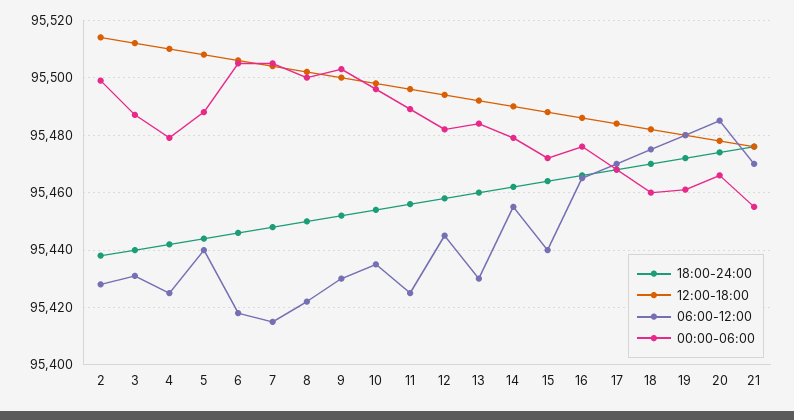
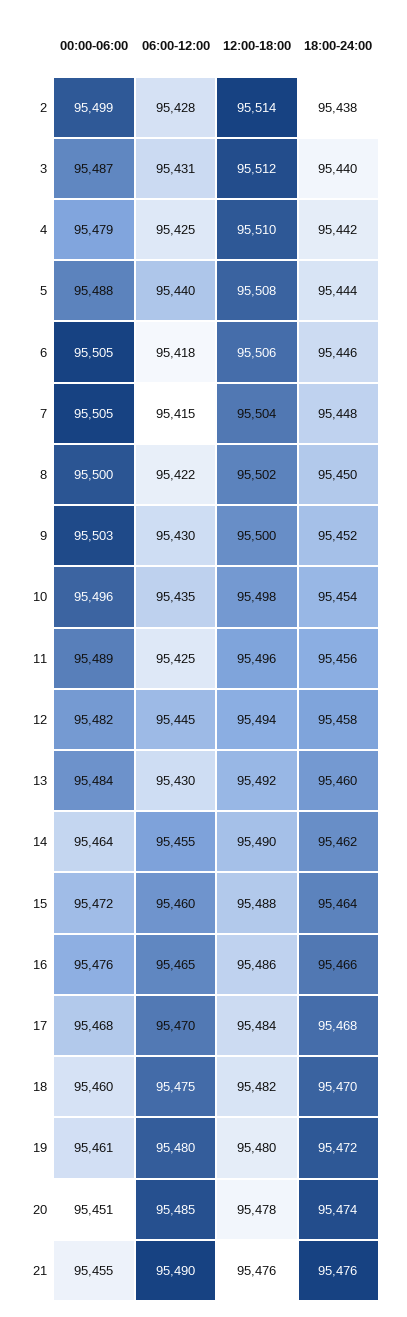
  {
    "18:00-24:00": {
      "2": 95438,
      "3": 95440,
      "4": 95442,
      "5": 95444,
      "6": 95446,
      "7": 95448,
      "8": 95450,
      "9": 95452,
      "10": 95454,
      "11": 95456,
      "12": 95458,
      "13": 95460,
      "14": 95462,
      "15": 95464,
      "16": 95466,
      "17": 95468,
      "18": 95470,
      "19": 95472,
      "20": 95474,
      "21": 95476
    },
    "12:00-18:00": {
      "2": 95514,
      "3": 95512,
      "4": 95510,
      "5": 95508,
      "6": 95506,
      "7": 95504,
      "8": 95502,
      "9": 95500,
      "10": 95498,
      "11": 95496,
      "12": 95494,
      "13": 95492,
      "14": 95490,
      "15": 95488,
      "16": 95486,
      "17": 95484,
      "18": 95482,
      "19": 95480,
      "20": 95478,
      "21": 95476
    },
    "06:00-12:00": {
      "2": 95428,
      "3": 95431,
      "4": 95425,
      "5": 95440,
      "6": 95418,
      "7": 95415,
      "8": 95422,
      "9": 95430,
      "10": 95435,
      "11": 95425,
      "12": 95445,
      "13": 95430,
      "14": 95455,
-     "15": 95440,
+     "15": 95460,
      "16": 95465,
      "17": 95470,
      "18": 95475,
      "19": 95480,
      "20": 95485,
-     "21": 95470
+     "21": 95490
    },
    "00:00-06:00": {
      "2": 95499,
      "3": 95487,
      "4": 95479,
      "5": 95488,
      "6": 95505,
      "7": 95505,
      "8": 95500,
      "9": 95503,
      "10": 95496,
      "11": 95489,
      "12": 95482,
      "13": 95484,
-     "14": 95480,
+     "14": 95464,
      "15": 95472,
      "16": 95476,
      "17": 95468,
      "18": 95460,
      "19": 95461,
-     "20": 95465,
+     "20": 95451,
      "21": 95455
    }
  }

